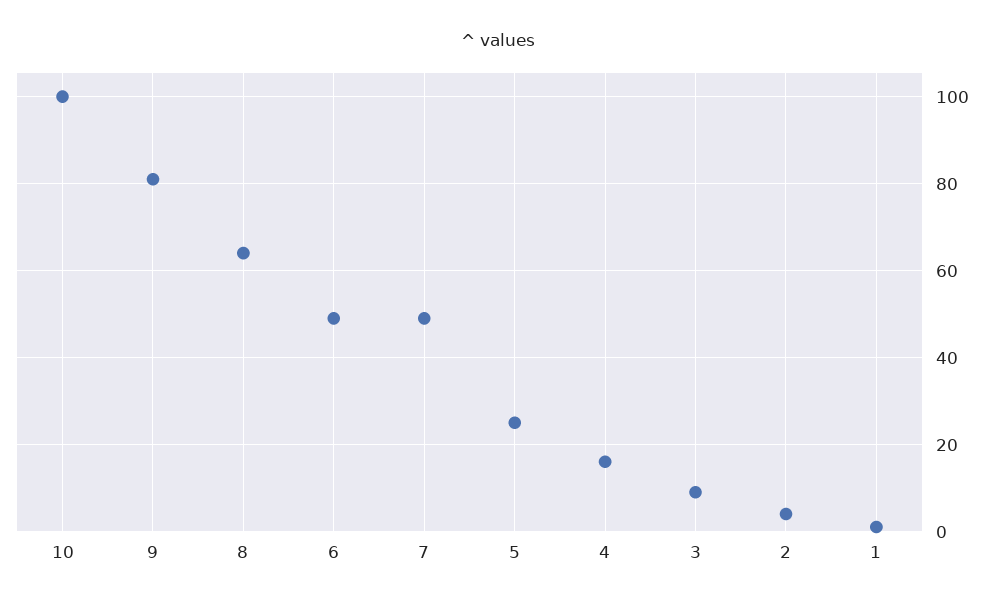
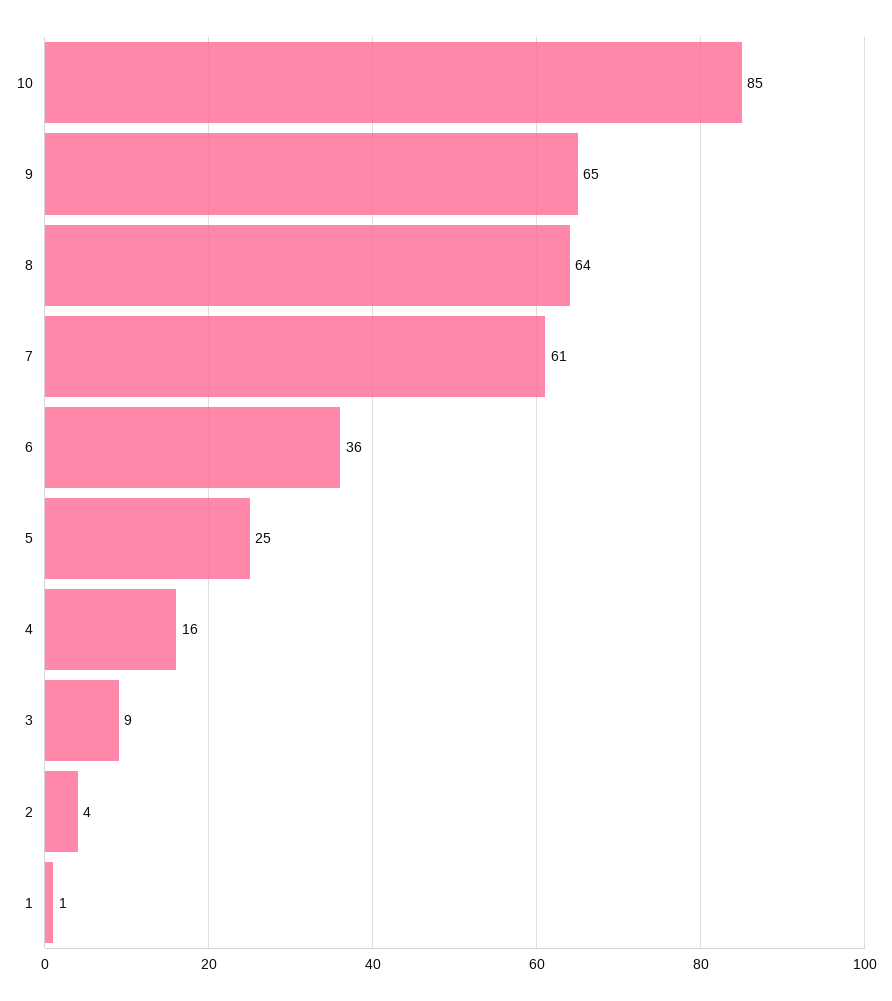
  {
-   "10": 100,
+   "10": 85,
-   "9": 80,
+   "9": 65,
    "8": 64,
-   "6": 50,
+   "6": 36,
-   "7": 50,
+   "7": 61,
    "5": 25,
    "4": 16,
    "3": 9,
    "2": 4,
    "1": 1
  }

